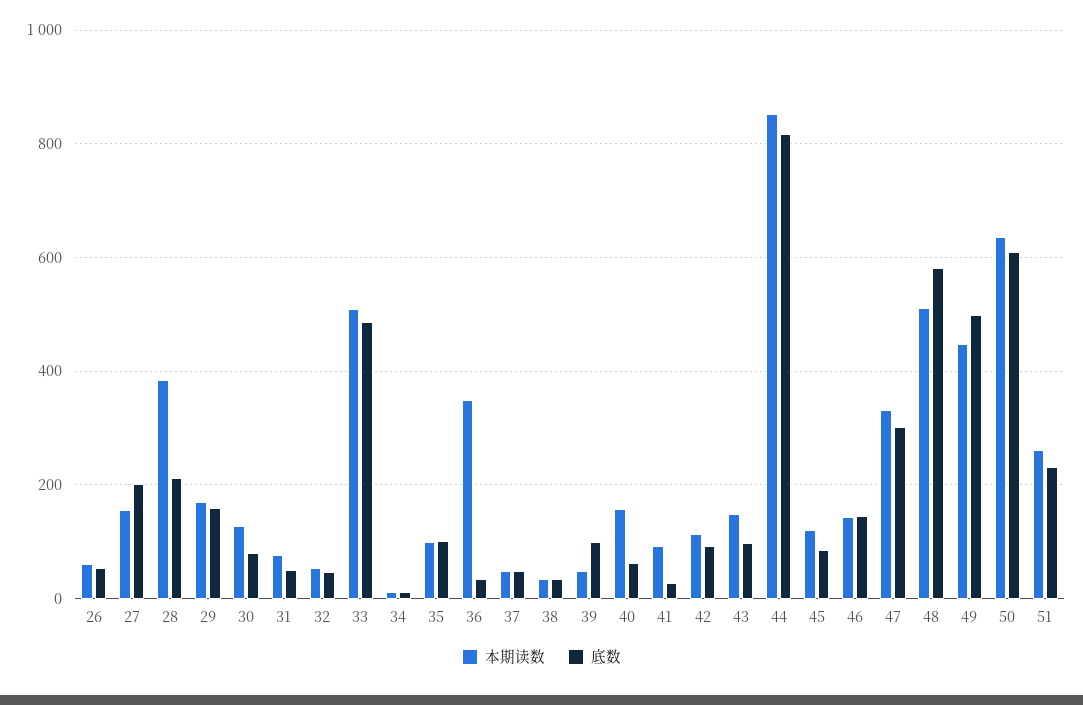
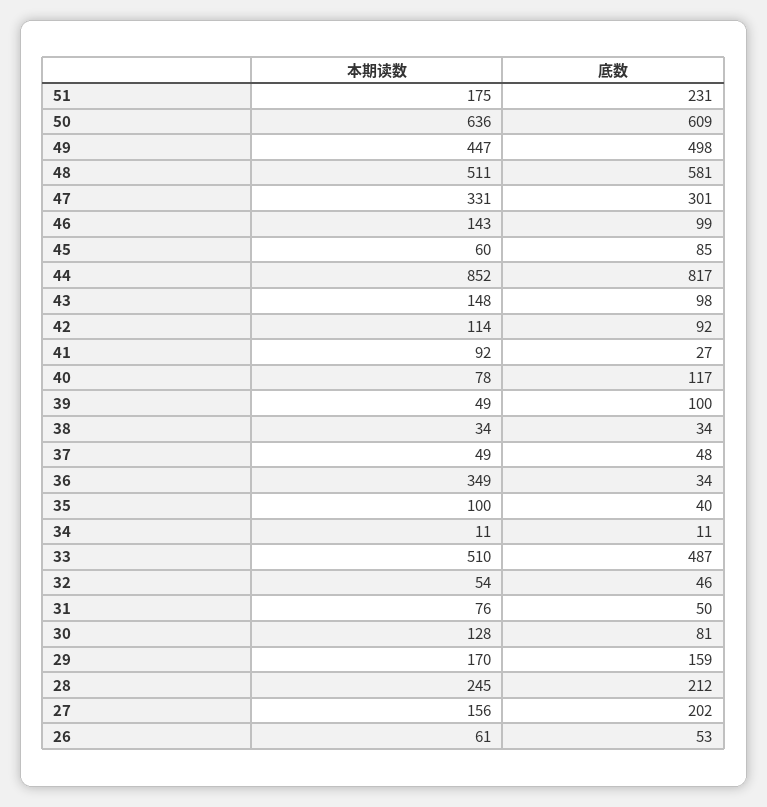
  {
    "本期读数": {
      "26": 61,
      "27": 156,
-     "28": 380,
+     "28": 245,
      "29": 170,
      "30": 128,
      "31": 76,
      "32": 54,
      "33": 510,
      "34": 11,
      "35": 100,
      "36": 349,
      "37": 49,
      "38": 34,
      "39": 49,
-     "40": 160,
+     "40": 78,
      "41": 92,
      "42": 114,
      "43": 148,
      "44": 852,
-     "45": 120,
+     "45": 60,
      "46": 143,
      "47": 331,
      "48": 511,
      "49": 447,
      "50": 636,
-     "51": 260
+     "51": 175
    },
    "底数": {
      "26": 53,
      "27": 202,
      "28": 212,
      "29": 159,
      "30": 81,
      "31": 50,
      "32": 46,
      "33": 487,
      "34": 11,
-     "35": 100,
+     "35": 40,
      "36": 34,
      "37": 48,
      "38": 34,
      "39": 100,
-     "40": 60,
+     "40": 117,
      "41": 27,
      "42": 92,
      "43": 98,
      "44": 817,
      "45": 85,
-     "46": 140,
+     "46": 99,
      "47": 301,
      "48": 581,
      "49": 498,
      "50": 609,
      "51": 231
    }
  }

